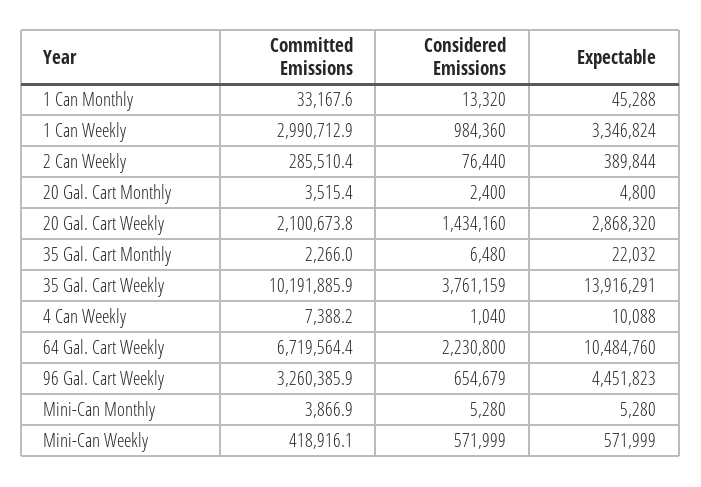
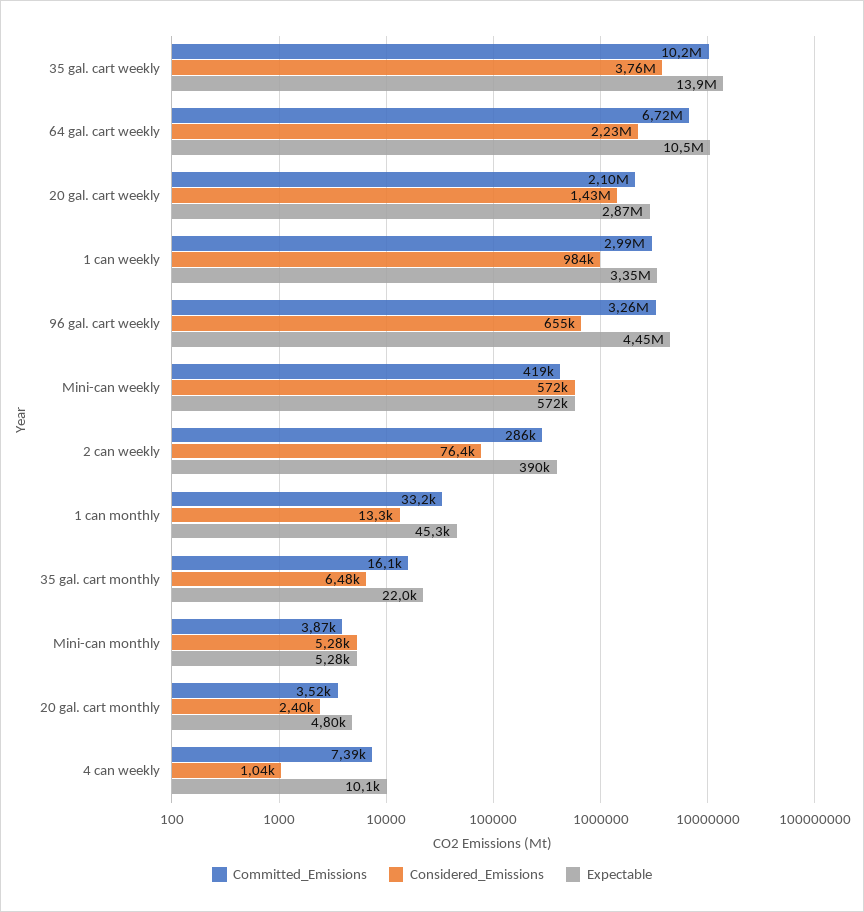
  {
    "Committed Emissions": {
      "1 Can Monthly": 33167.6,
      "1 Can Weekly": 2990712.9,
      "2 Can Weekly": 285510.4,
      "20 Gal. Cart Monthly": 3515.4,
      "20 Gal. Cart Weekly": 2100673.8,
-     "35 Gal. Cart Monthly": 2266,
+     "35 Gal. Cart Monthly": 16100,
      "35 Gal. Cart Weekly": 10191885.9,
      "4 Can Weekly": 7388.2,
      "64 Gal. Cart Weekly": 6719564.4,
      "96 Gal. Cart Weekly": 3260385.9,
      "Mini-Can Monthly": 3866.9,
      "Mini-Can Weekly": 418916.1
    },
    "Considered Emissions": {
      "1 Can Monthly": 13320,
      "1 Can Weekly": 984360,
      "2 Can Weekly": 76440,
      "20 Gal. Cart Monthly": 2400,
      "20 Gal. Cart Weekly": 1434160,
      "35 Gal. Cart Monthly": 6480,
      "35 Gal. Cart Weekly": 3761159,
      "4 Can Weekly": 1040,
      "64 Gal. Cart Weekly": 2230800,
      "96 Gal. Cart Weekly": 654679,
      "Mini-Can Monthly": 5280,
      "Mini-Can Weekly": 571999
    },
    "Expectable": {
      "1 Can Monthly": 45288,
      "1 Can Weekly": 3346824,
      "2 Can Weekly": 389844,
      "20 Gal. Cart Monthly": 4800,
      "20 Gal. Cart Weekly": 2868320,
      "35 Gal. Cart Monthly": 22032,
      "35 Gal. Cart Weekly": 13916291,
      "4 Can Weekly": 10088,
      "64 Gal. Cart Weekly": 10484760,
      "96 Gal. Cart Weekly": 4451823,
      "Mini-Can Monthly": 5280,
      "Mini-Can Weekly": 571999
    }
  }

